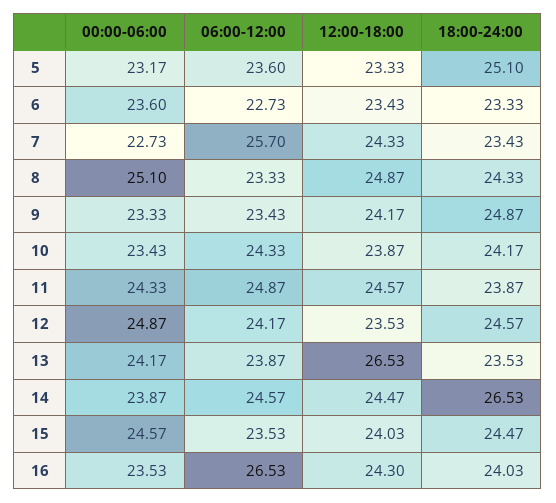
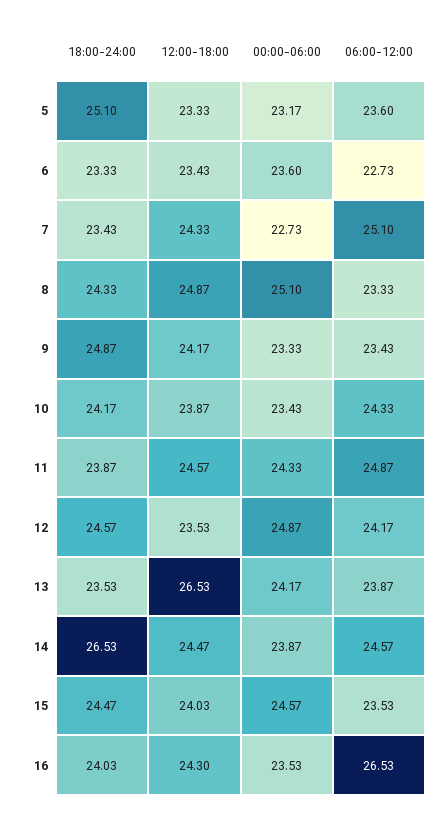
  {
    "00:00-06:00": {
      "5": 23.17,
      "6": 23.6,
      "7": 22.73,
      "8": 25.1,
      "9": 23.33,
      "10": 23.43,
      "11": 24.33,
      "12": 24.87,
      "13": 24.17,
      "14": 23.87,
      "15": 24.57,
      "16": 23.53
    },
    "06:00-12:00": {
      "5": 23.6,
      "6": 22.73,
-     "7": 25.7,
+     "7": 25.1,
      "8": 23.33,
      "9": 23.43,
      "10": 24.33,
      "11": 24.87,
      "12": 24.17,
      "13": 23.87,
      "14": 24.57,
      "15": 23.53,
      "16": 26.53
    },
    "12:00-18:00": {
      "5": 23.33,
      "6": 23.43,
      "7": 24.33,
      "8": 24.87,
      "9": 24.17,
      "10": 23.87,
      "11": 24.57,
      "12": 23.53,
      "13": 26.53,
      "14": 24.47,
      "15": 24.03,
      "16": 24.3
    },
    "18:00-24:00": {
      "5": 25.1,
      "6": 23.33,
      "7": 23.43,
      "8": 24.33,
      "9": 24.87,
      "10": 24.17,
      "11": 23.87,
      "12": 24.57,
      "13": 23.53,
      "14": 26.53,
      "15": 24.47,
      "16": 24.03
    }
  }

